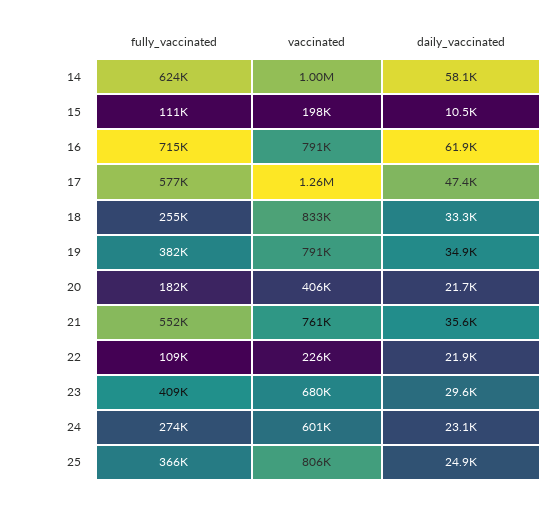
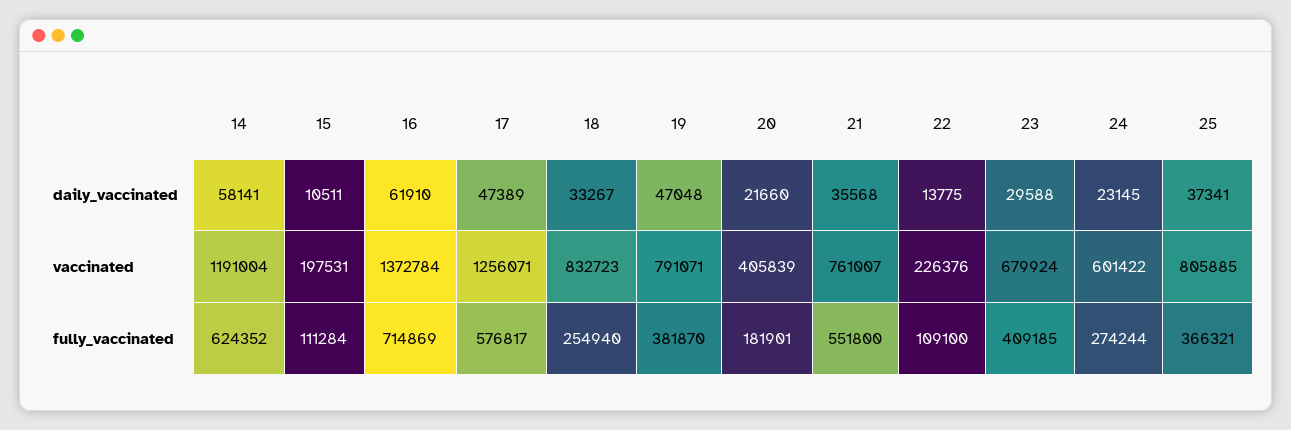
  {
    "fully_vaccinated": {
      "14": 624352,
      "15": 111284,
      "16": 714869,
      "17": 576817,
      "18": 254940,
      "19": 381870,
      "20": 181901,
      "21": 551800,
      "22": 109100,
      "23": 409185,
      "24": 274244,
      "25": 366321
    },
    "vaccinated": {
-     "14": 1000000,
+     "14": 1191004,
      "15": 197531,
-     "16": 791000,
+     "16": 1372784,
      "17": 1256071,
      "18": 832723,
      "19": 791071,
      "20": 405839,
      "21": 761007,
      "22": 226376,
      "23": 679924,
      "24": 601422,
      "25": 805885
    },
    "daily_vaccinated": {
      "14": 58141,
      "15": 10511,
      "16": 61910,
      "17": 47389,
      "18": 33267,
-     "19": 34900,
+     "19": 47048,
      "20": 21660,
      "21": 35568,
-     "22": 21900,
+     "22": 13775,
      "23": 29588,
      "24": 23145,
-     "25": 24900
+     "25": 37341
    }
  }

